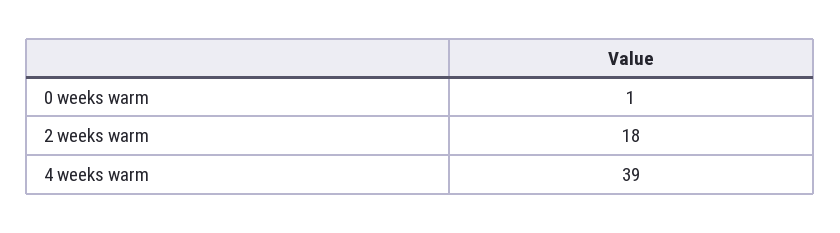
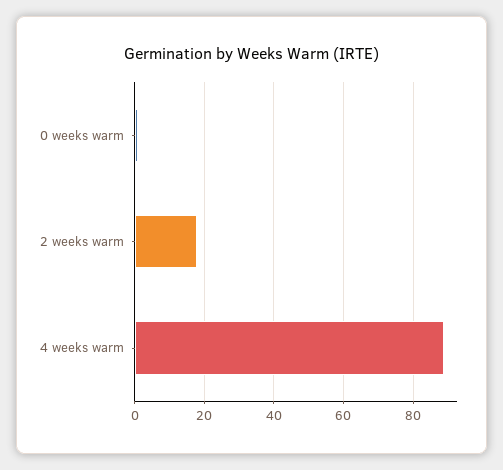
  {
    "0 weeks warm": 1,
    "2 weeks warm": 18,
-   "4 weeks warm": 39
+   "4 weeks warm": 90
  }

